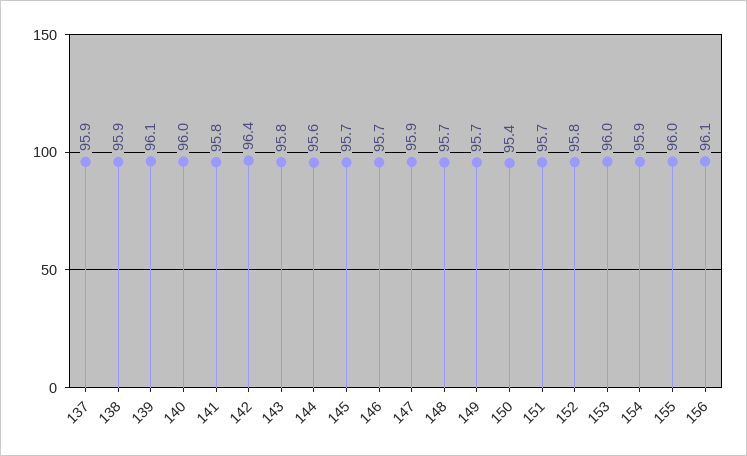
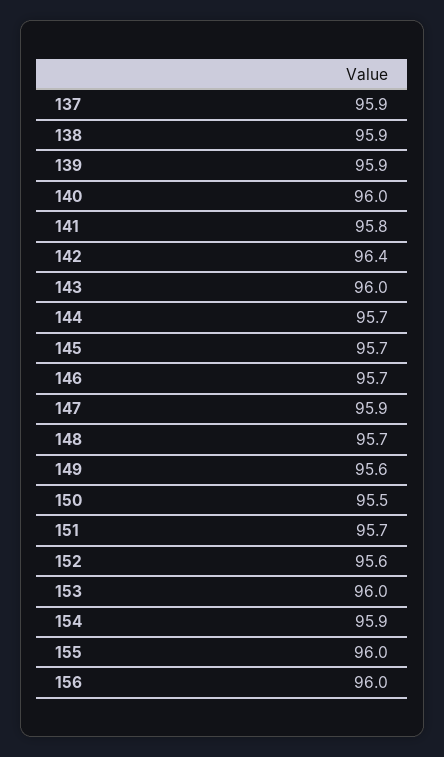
  {
    "137": 95.9,
    "138": 95.9,
-   "139": 96.1,
+   "139": 95.9,
    "140": 96,
    "141": 95.8,
    "142": 96.4,
-   "143": 95.8,
+   "143": 96,
-   "144": 95.6,
+   "144": 95.7,
    "145": 95.7,
    "146": 95.7,
    "147": 95.9,
    "148": 95.7,
-   "149": 95.7,
+   "149": 95.6,
-   "150": 95.4,
+   "150": 95.5,
    "151": 95.7,
-   "152": 95.8,
+   "152": 95.6,
    "153": 96,
    "154": 95.9,
    "155": 96,
-   "156": 96.1
+   "156": 96
  }

